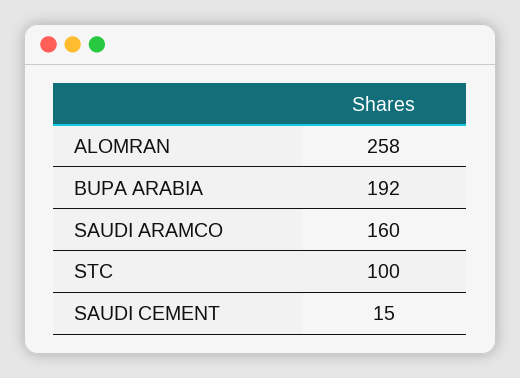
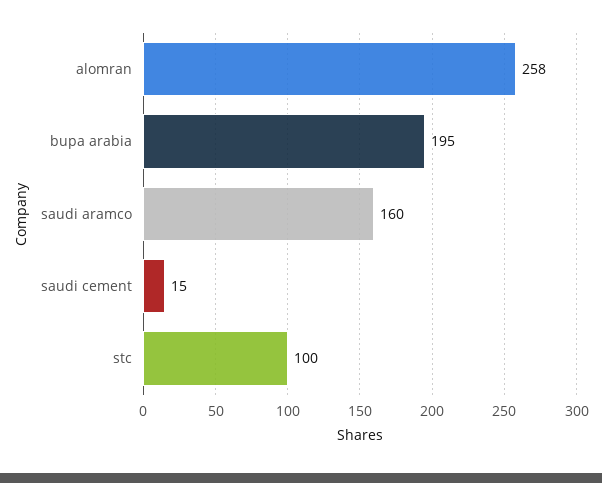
  {
    "ALOMRAN": 258,
-   "BUPA ARABIA": 192,
+   "BUPA ARABIA": 195,
    "SAUDI ARAMCO": 160,
    "STC": 100,
    "SAUDI CEMENT": 15
  }

